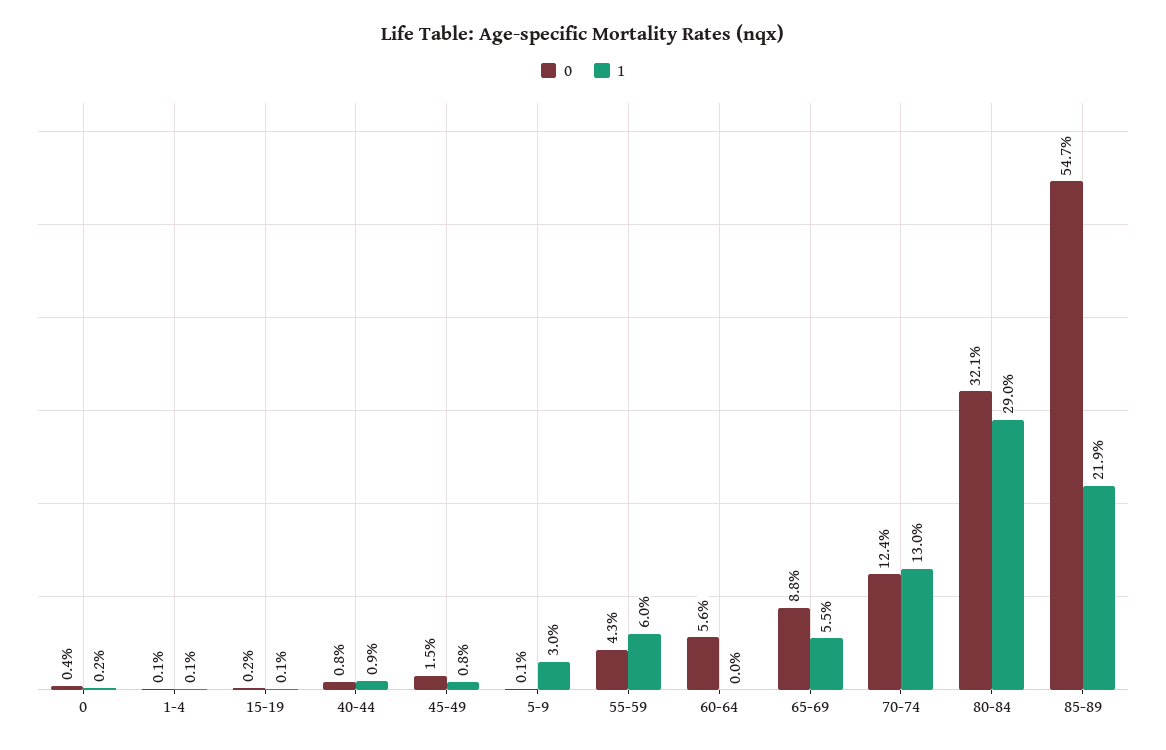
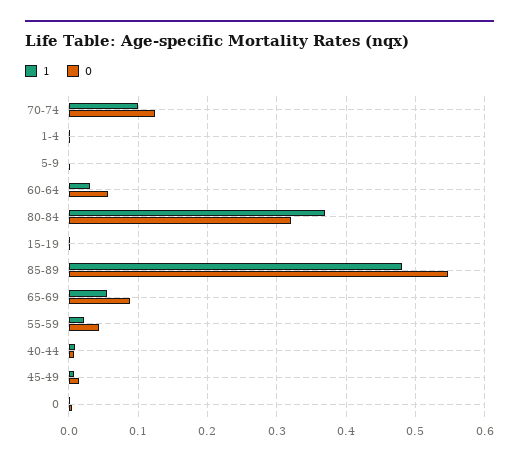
  {
    "0": {
      "0": 0.004,
      "1-4": 0.001,
      "15-19": 0.002,
      "40-44": 0.008,
      "45-49": 0.015,
      "5-9": 0.001,
      "55-59": 0.043,
      "60-64": 0.056,
      "65-69": 0.088,
      "70-74": 0.124,
      "80-84": 0.321,
      "85-89": 0.547
    },
    "1": {
      "0": 0.002,
      "1-4": 0.001,
      "15-19": 0.001,
      "40-44": 0.009,
      "45-49": 0.008,
-     "5-9": 0.03,
+     "5-9": 0,
-     "55-59": 0.06,
+     "55-59": 0.02,
-     "60-64": 0,
+     "60-64": 0.03,
      "65-69": 0.055,
-     "70-74": 0.13,
+     "70-74": 0.1,
-     "80-84": 0.29,
+     "80-84": 0.37,
-     "85-89": 0.219
+     "85-89": 0.48
    }
  }

